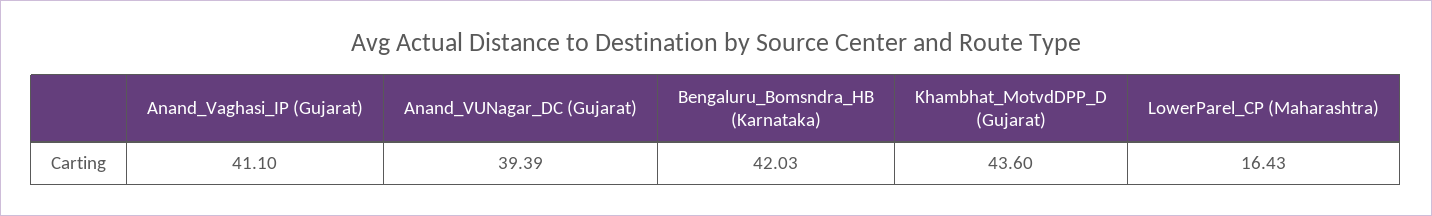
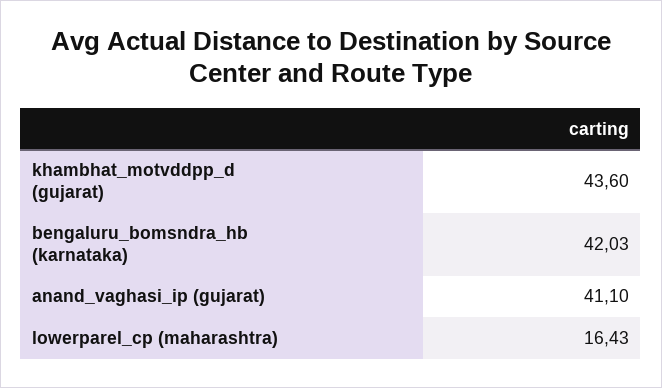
  {
    "Anand_Vaghasi_IP (Gujarat)": 41.1,
-   "Anand_VUNagar_DC (Gujarat)": 39.39,
    "Bengaluru_Bomsndra_HB (Karnataka)": 42.03,
    "Khambhat_MotvdDPP_D (Gujarat)": 43.6,
    "LowerParel_CP (Maharashtra)": 16.43
  }

